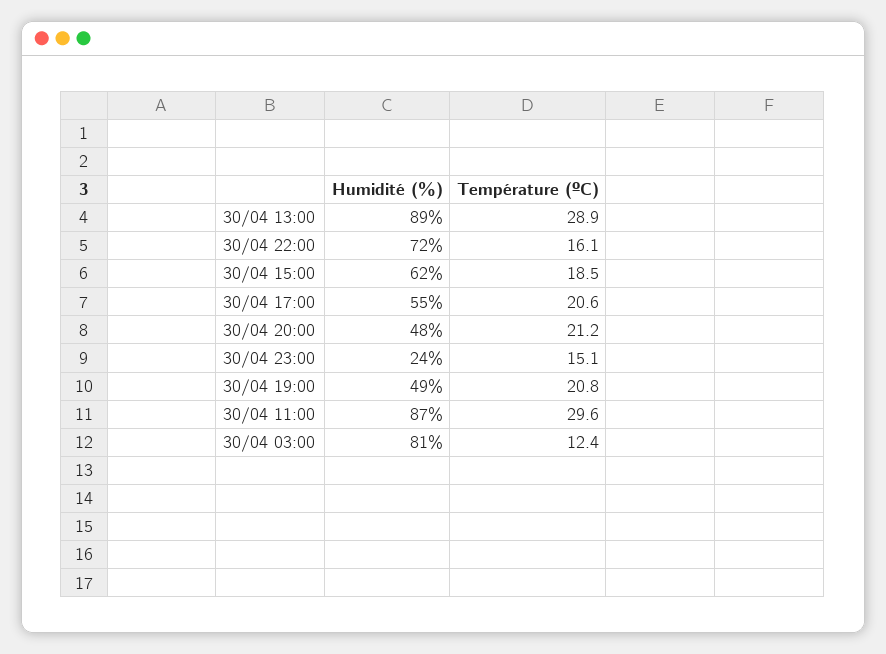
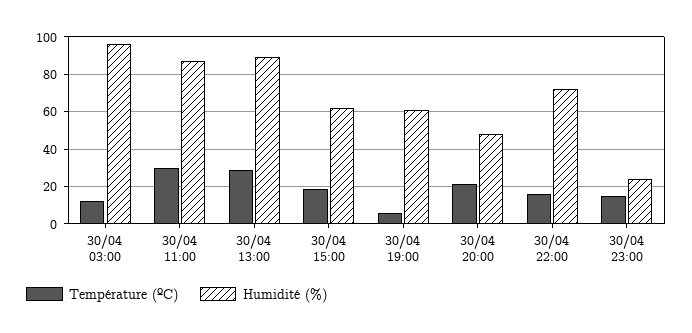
  {
    "Humidité (%)": {
      "30/04 13:00": 89,
      "30/04 22:00": 72,
      "30/04 15:00": 62,
-     "30/04 17:00": 55,
      "30/04 20:00": 48,
      "30/04 23:00": 24,
-     "30/04 19:00": 49,
+     "30/04 19:00": 60,
      "30/04 11:00": 87,
-     "30/04 03:00": 81
+     "30/04 03:00": 95
    },
    "Température (ºC)": {
      "30/04 13:00": 28.9,
      "30/04 22:00": 16.1,
      "30/04 15:00": 18.5,
-     "30/04 17:00": 20.6,
      "30/04 20:00": 21.2,
      "30/04 23:00": 15.1,
-     "30/04 19:00": 20.8,
+     "30/04 19:00": 5,
      "30/04 11:00": 29.6,
      "30/04 03:00": 12.4
    }
  }

